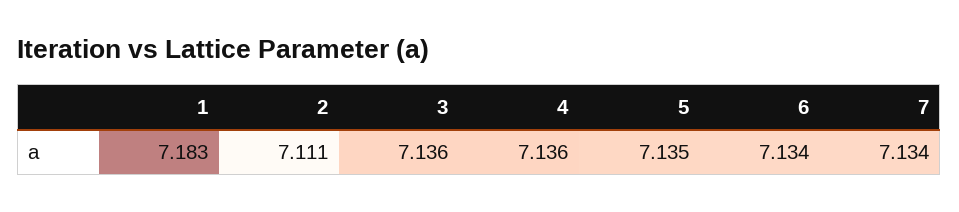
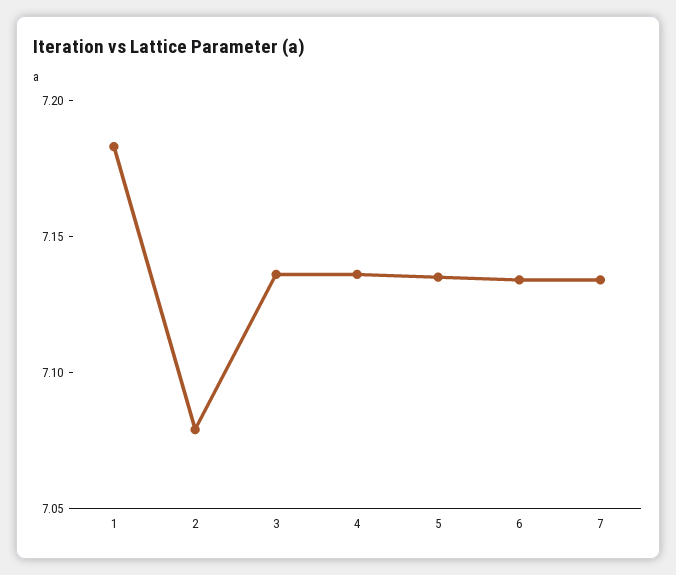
  {
    "1": 7.183,
-   "2": 7.111,
+   "2": 7.08,
    "3": 7.136,
    "4": 7.136,
    "5": 7.135,
    "6": 7.134,
    "7": 7.134
  }

